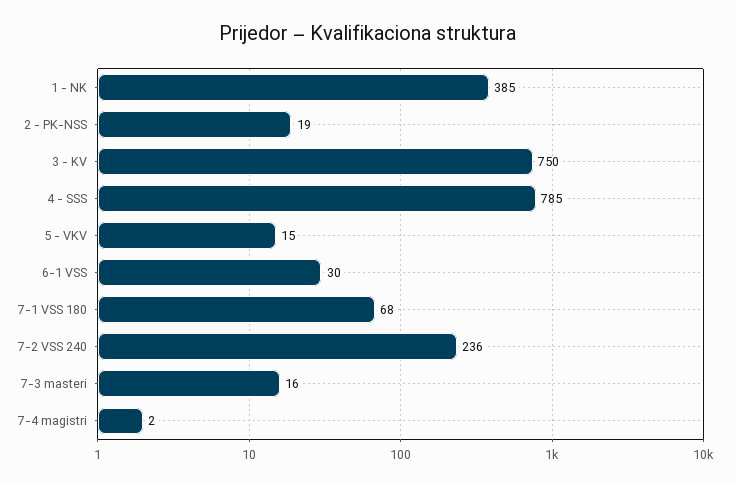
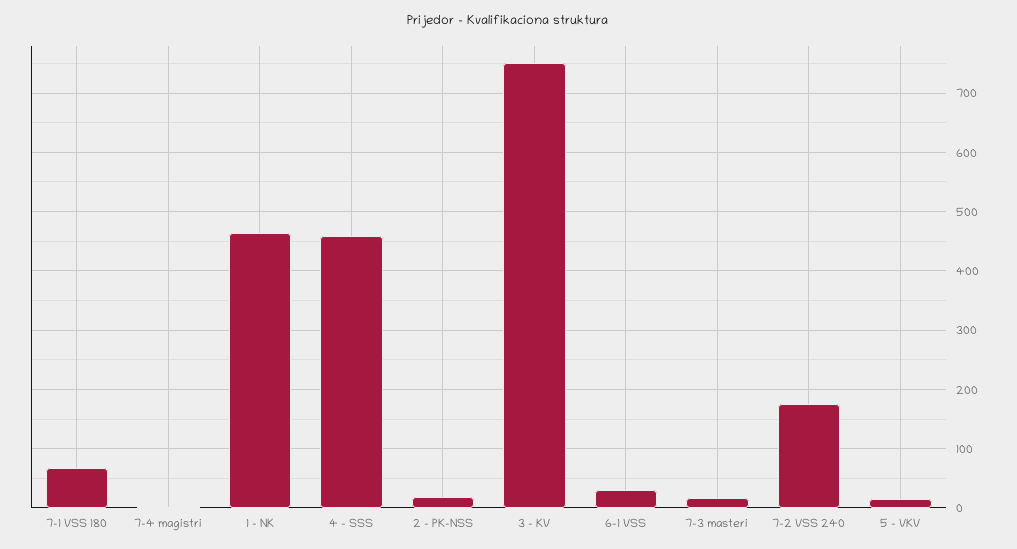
  {
-   "1 - NK": 385,
+   "1 - NK": 460,
    "2 - PK-NSS": 19,
    "3 - KV": 750,
-   "4 - SSS": 785,
+   "4 - SSS": 460,
    "5 - VKV": 15,
    "6-1 VSS": 30,
    "7-1 VSS 180": 68,
-   "7-2 VSS 240": 236,
+   "7-2 VSS 240": 180,
    "7-3 masteri": 16,
    "7-4 magistri": 2
  }

